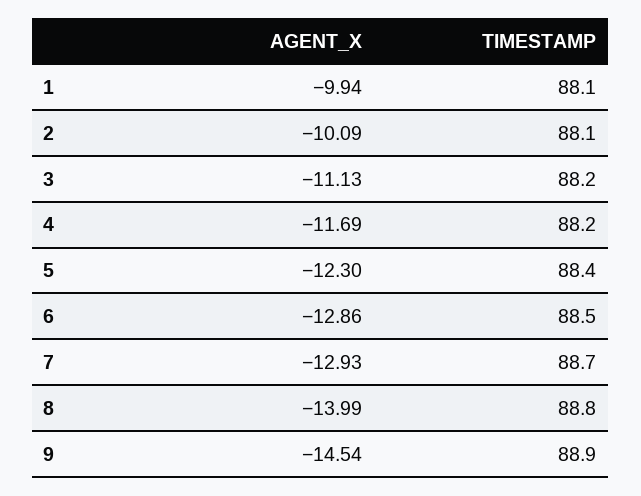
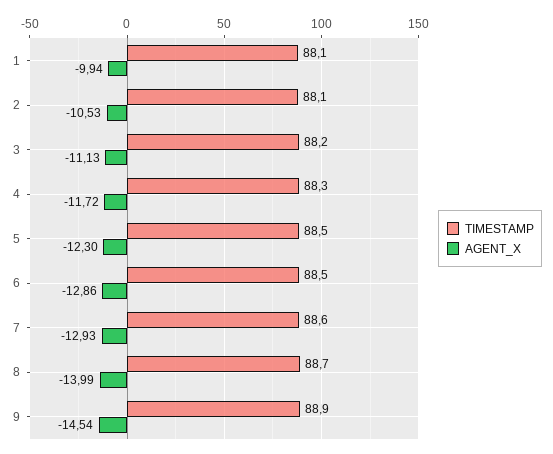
  {
    "AGENT_X": {
      "1": -9.94,
-     "2": -10.09,
+     "2": -10.53,
      "3": -11.13,
-     "4": -11.69,
+     "4": -11.72,
      "5": -12.3,
      "6": -12.86,
      "7": -12.93,
      "8": -13.99,
      "9": -14.54
    },
    "TIMESTAMP": {
      "1": 88.1,
      "2": 88.1,
      "3": 88.2,
-     "4": 88.2,
+     "4": 88.3,
-     "5": 88.4,
+     "5": 88.5,
      "6": 88.5,
-     "7": 88.7,
+     "7": 88.6,
-     "8": 88.8,
+     "8": 88.7,
      "9": 88.9
    }
  }

